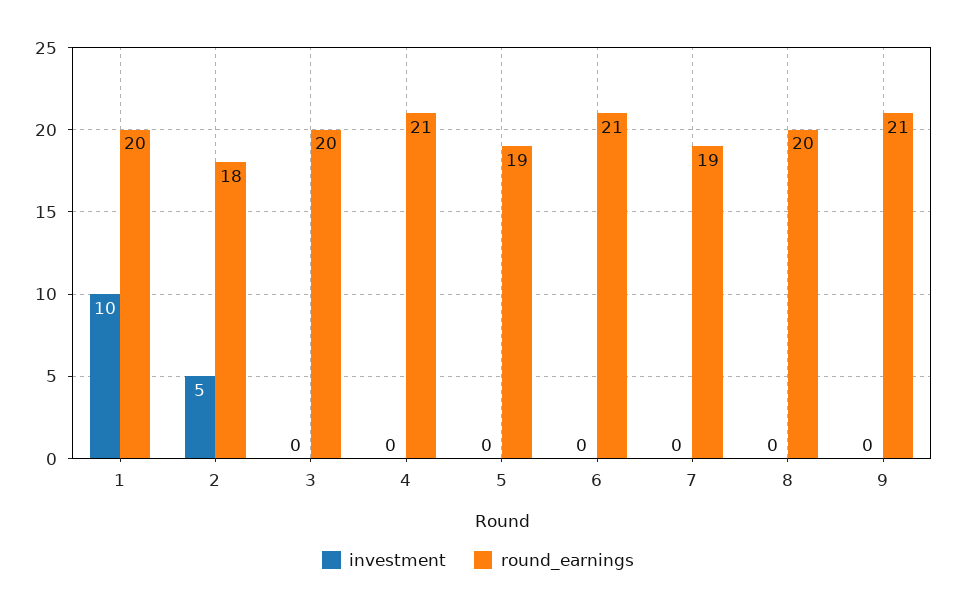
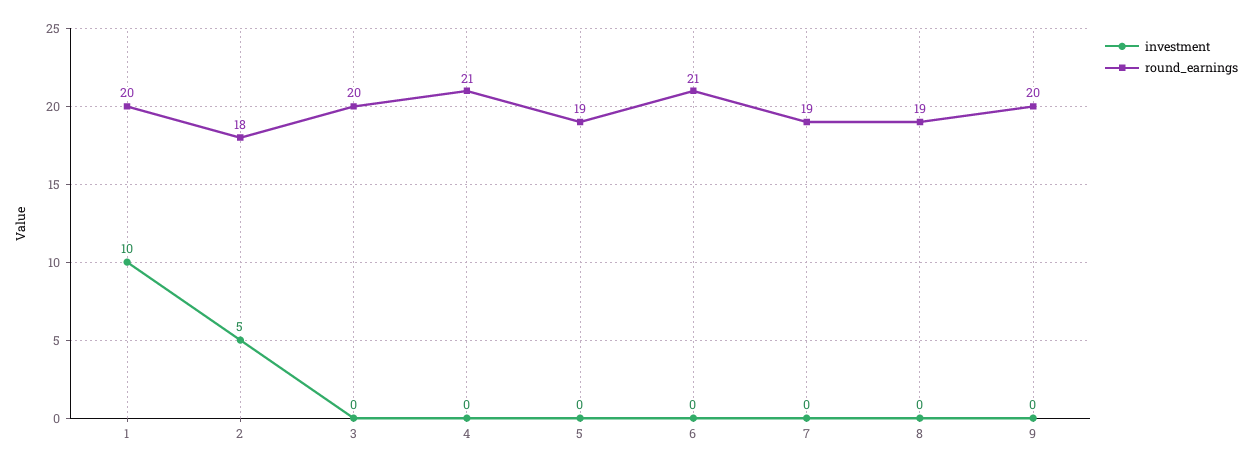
  {
    "investment": {
      "1": 10,
      "2": 5,
      "3": 0,
      "4": 0,
      "5": 0,
      "6": 0,
      "7": 0,
      "8": 0,
      "9": 0
    },
    "round_earnings": {
      "1": 20,
      "2": 18,
      "3": 20,
      "4": 21,
      "5": 19,
      "6": 21,
      "7": 19,
-     "8": 20,
+     "8": 19,
-     "9": 21
+     "9": 20
    }
  }

